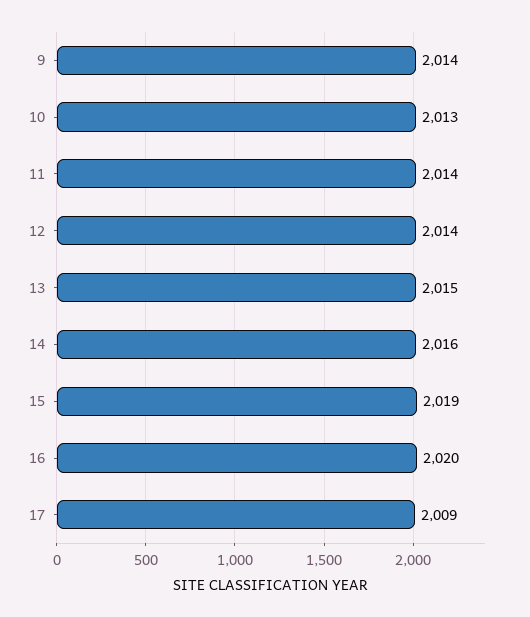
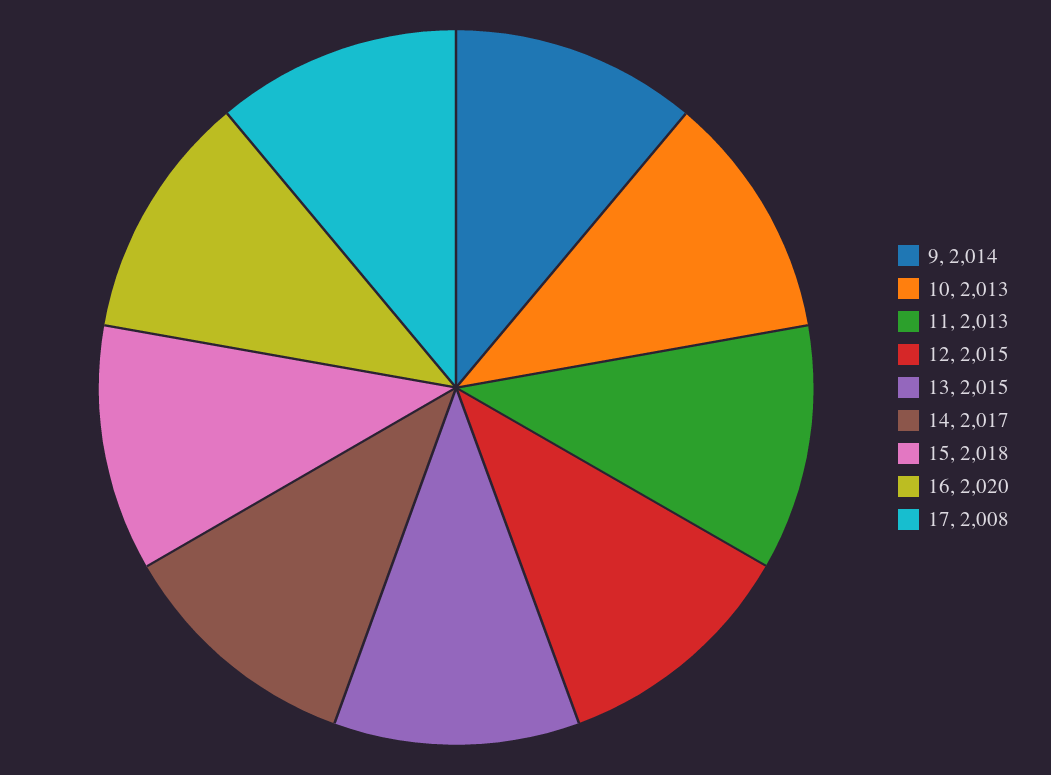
  {
    "9": 2014,
    "10": 2013,
-   "11": 2014,
+   "11": 2013,
-   "12": 2014,
+   "12": 2015,
    "13": 2015,
-   "14": 2016,
+   "14": 2017,
-   "15": 2019,
+   "15": 2018,
    "16": 2020,
-   "17": 2009
+   "17": 2008
  }

